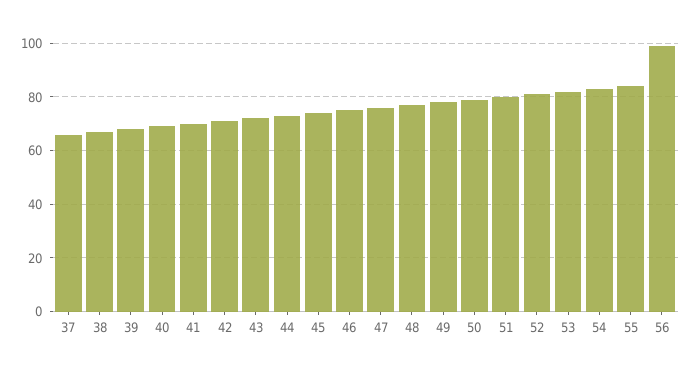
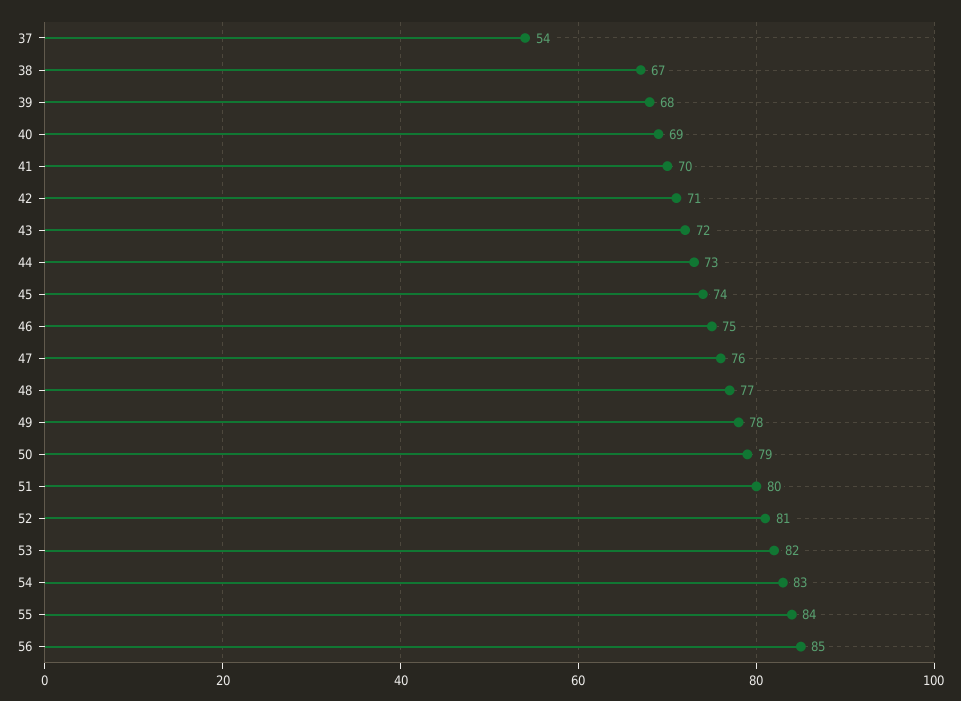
  {
-   "37": 65,
+   "37": 54,
    "38": 67,
    "39": 68,
    "40": 69,
    "41": 70,
    "42": 71,
    "43": 72,
    "44": 73,
    "45": 74,
    "46": 75,
    "47": 76,
    "48": 77,
    "49": 78,
    "50": 79,
    "51": 80,
    "52": 81,
    "53": 82,
    "54": 83,
    "55": 84,
-   "56": 100
+   "56": 85
  }

